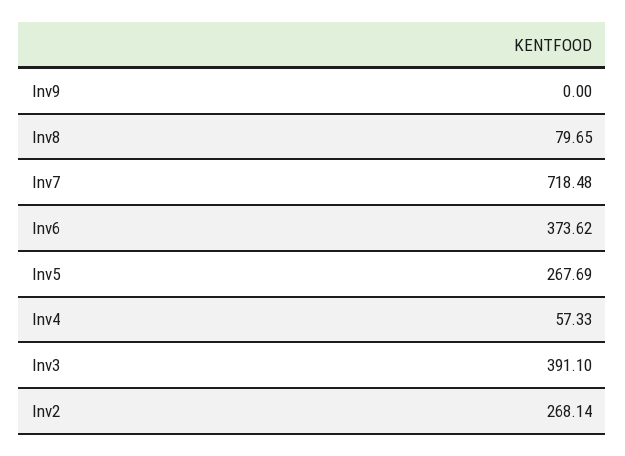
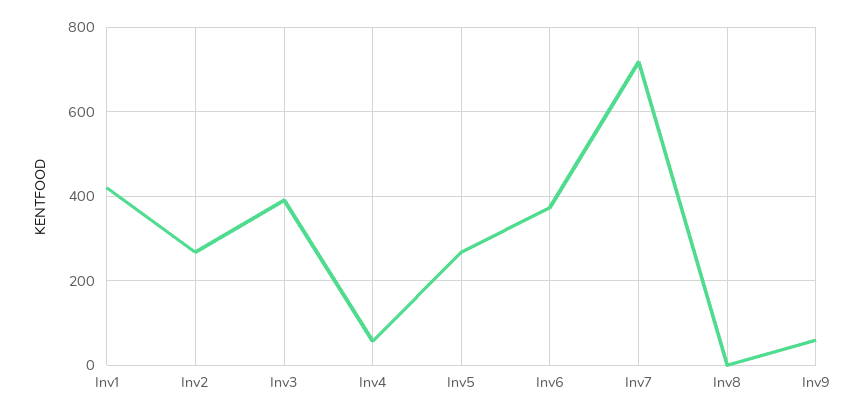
  {
-   "Inv9": 0,
+   "Inv9": 60,
-   "Inv8": 79.65,
+   "Inv8": 0,
    "Inv7": 718.48,
    "Inv6": 373.62,
    "Inv5": 267.69,
    "Inv4": 57.33,
    "Inv3": 391.1,
-   "Inv2": 268.14
+   "Inv2": 268.14,
+   "Inv1": 420
  }

